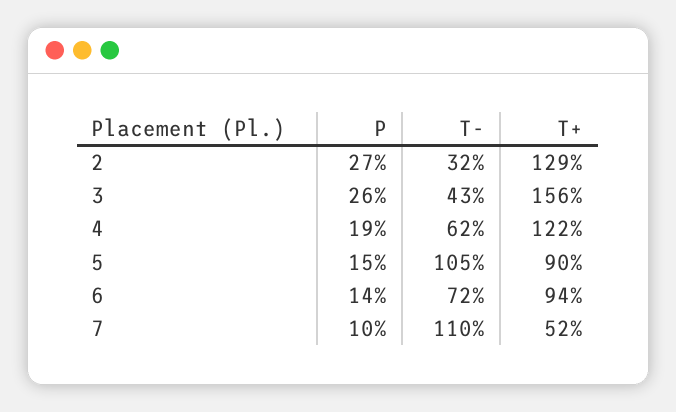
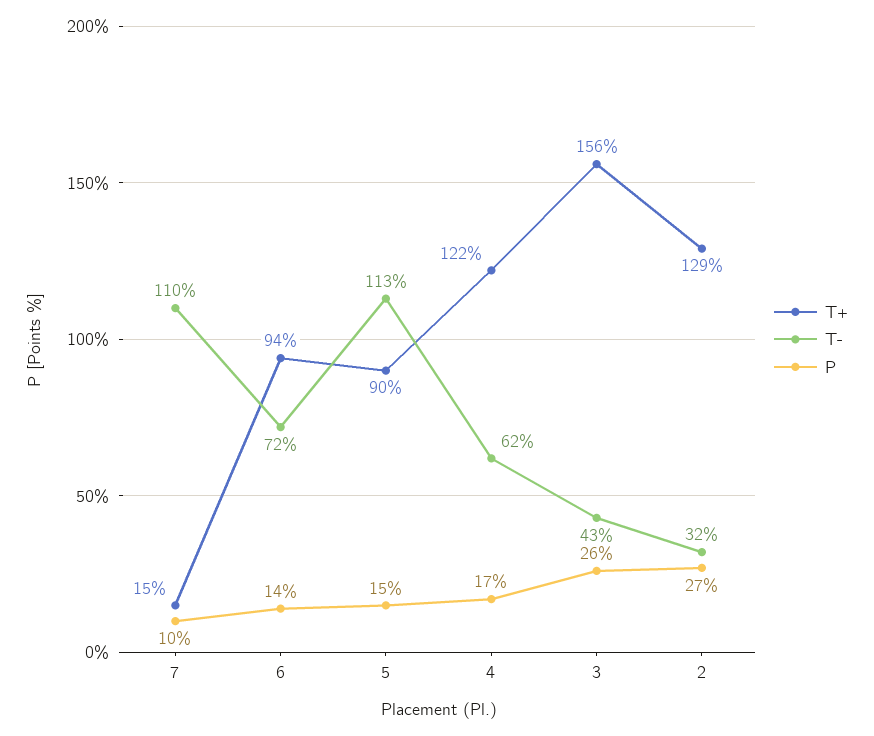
  {
    "P": {
      "2": 27,
      "3": 26,
-     "4": 19,
+     "4": 17,
      "5": 15,
      "6": 14,
      "7": 10
    },
    "T-": {
      "2": 32,
      "3": 43,
      "4": 62,
-     "5": 105,
+     "5": 113,
      "6": 72,
      "7": 110
    },
    "T+": {
      "2": 129,
      "3": 156,
      "4": 122,
      "5": 90,
      "6": 94,
-     "7": 52
+     "7": 15
    }
  }

